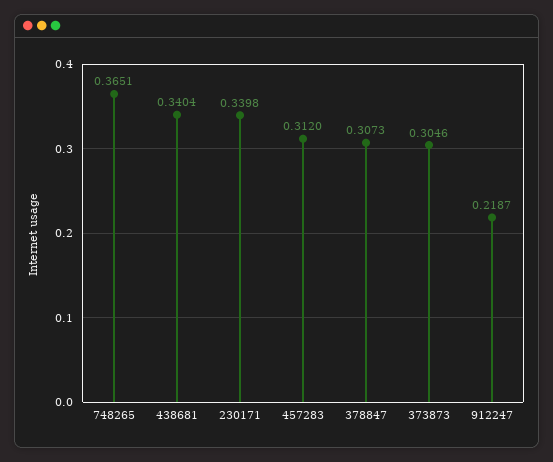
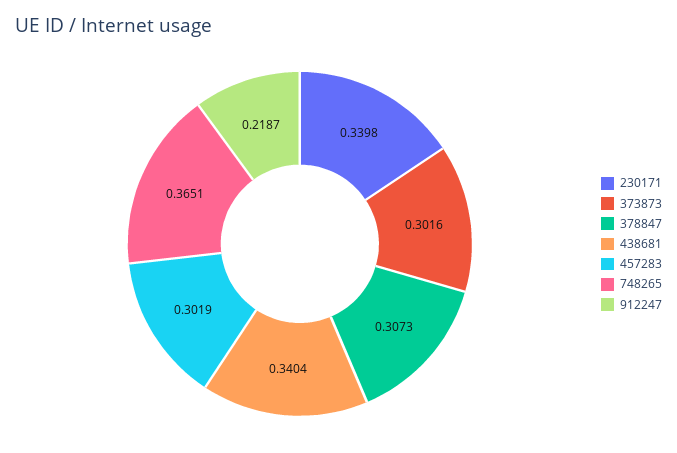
  {
    "748265": 0.3651,
    "438681": 0.3404,
    "230171": 0.3398,
-   "457283": 0.312,
+   "457283": 0.3019,
    "378847": 0.3073,
-   "373873": 0.3046,
+   "373873": 0.3016,
    "912247": 0.2187
  }

